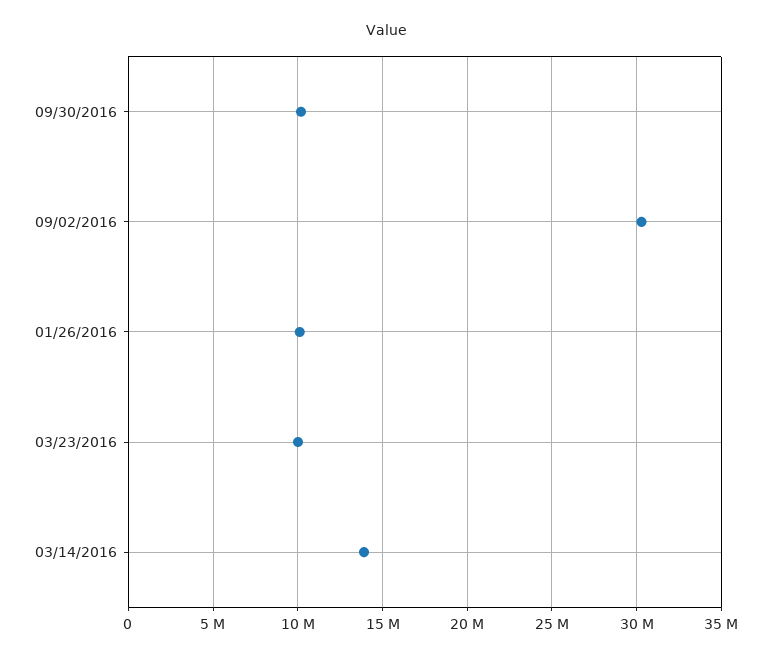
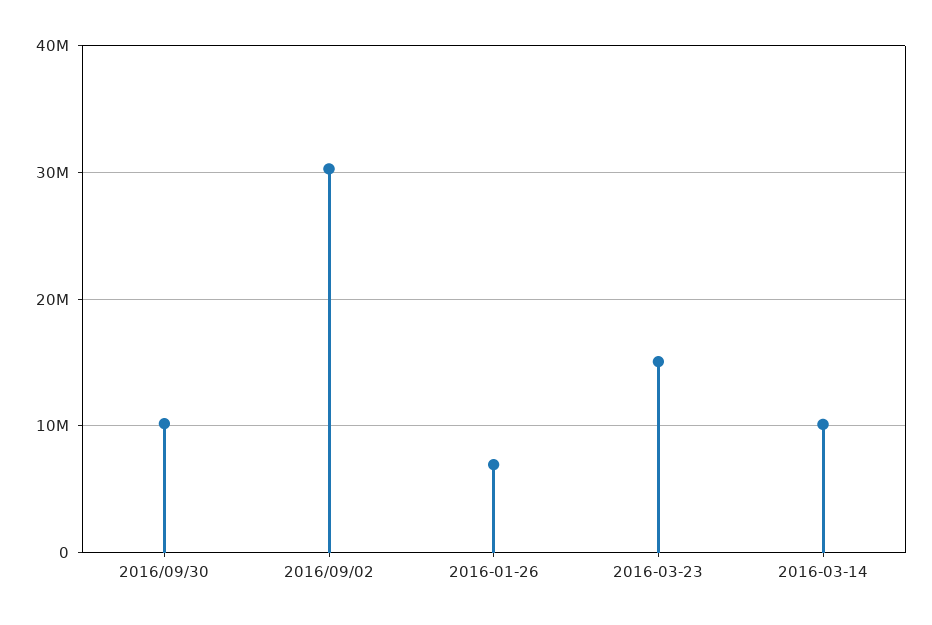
  {
    "09/30/2016": 10000000,
    "09/02/2016": 30500000,
-   "01/26/2016": 10000000,
+   "01/26/2016": 7000000,
-   "03/23/2016": 10000000,
+   "03/23/2016": 15000000,
-   "03/14/2016": 14000000
+   "03/14/2016": 10000000
  }

